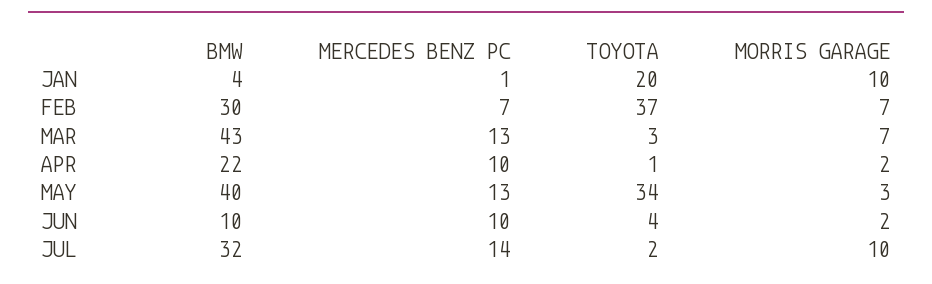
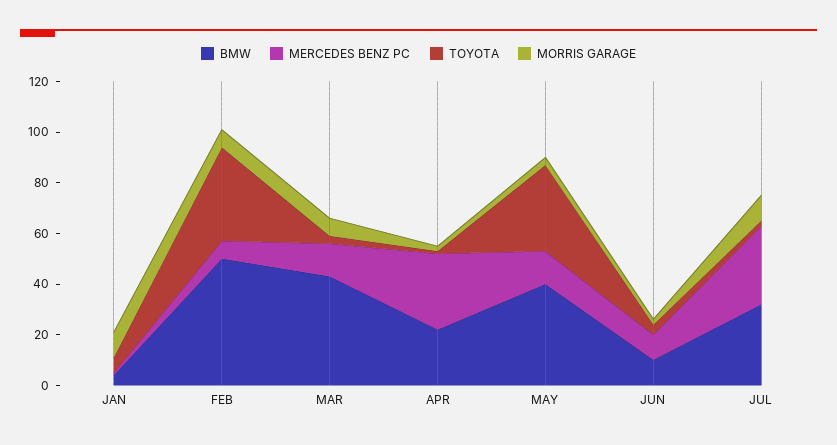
  {
    "BMW": {
      "JAN": 4,
-     "FEB": 30,
+     "FEB": 50,
      "MAR": 43,
      "APR": 22,
      "MAY": 40,
      "JUN": 10,
      "JUL": 32
    },
    "MERCEDES BENZ PC": {
      "JAN": 1,
      "FEB": 7,
      "MAR": 13,
-     "APR": 10,
+     "APR": 30,
      "MAY": 13,
      "JUN": 10,
-     "JUL": 14
+     "JUL": 30
    },
    "TOYOTA": {
-     "JAN": 20,
+     "JAN": 5,
      "FEB": 37,
      "MAR": 3,
      "APR": 1,
      "MAY": 34,
      "JUN": 4,
      "JUL": 2
    },
    "MORRIS GARAGE": {
      "JAN": 10,
      "FEB": 7,
      "MAR": 7,
      "APR": 2,
      "MAY": 3,
      "JUN": 2,
      "JUL": 10
    }
  }

